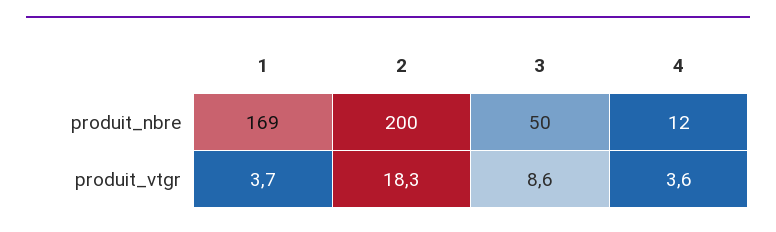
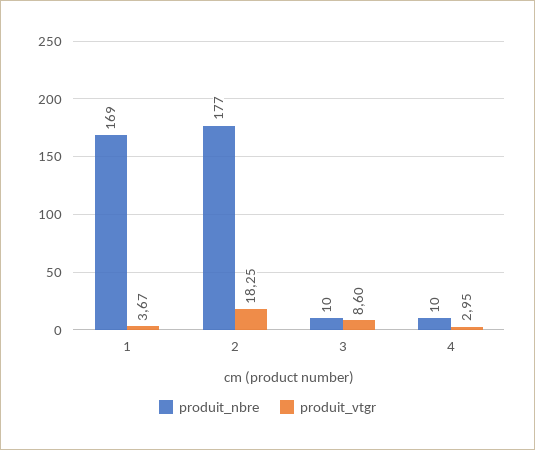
  {
    "produit_nbre": {
      "1": 169,
-     "2": 200,
+     "2": 177,
-     "3": 50,
+     "3": 10,
-     "4": 12
+     "4": 10
    },
    "produit_vtgr": {
      "1": 3.67,
      "2": 18.25,
      "3": 8.6,
-     "4": 3.6
+     "4": 2.95
    }
  }

